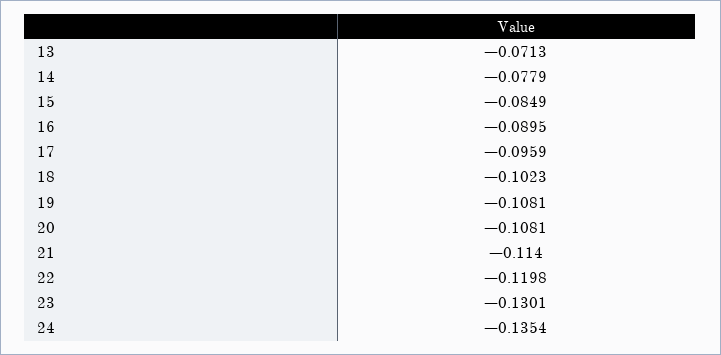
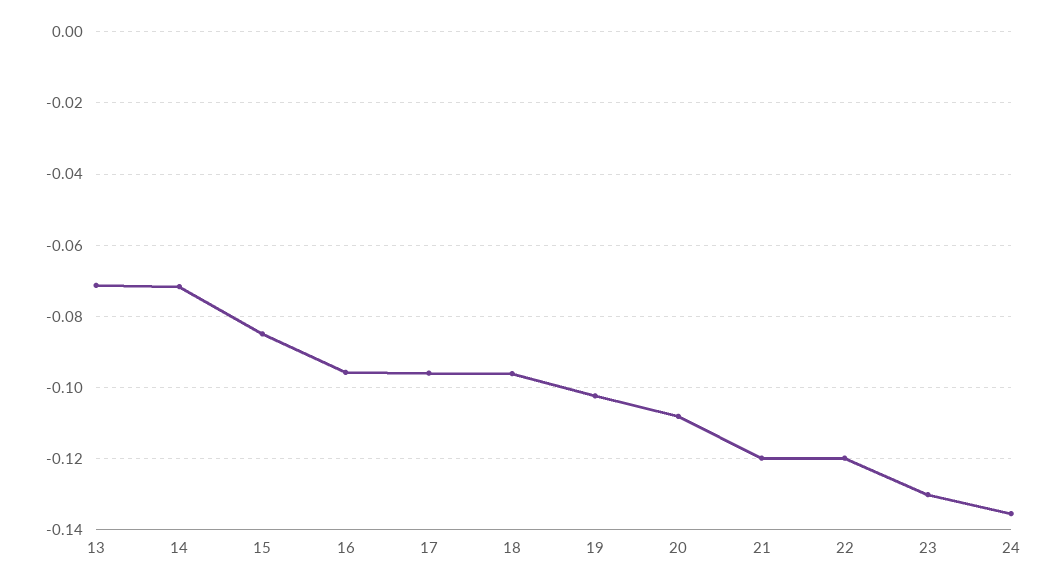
  {
    "13": -0.0713,
-   "14": -0.0779,
+   "14": -0.072,
    "15": -0.0849,
-   "16": -0.0895,
+   "16": -0.096,
    "17": -0.0959,
-   "18": -0.1023,
+   "18": -0.096,
-   "19": -0.1081,
+   "19": -0.102,
    "20": -0.1081,
-   "21": -0.114,
+   "21": -0.12,
    "22": -0.1198,
    "23": -0.1301,
    "24": -0.1354
  }

